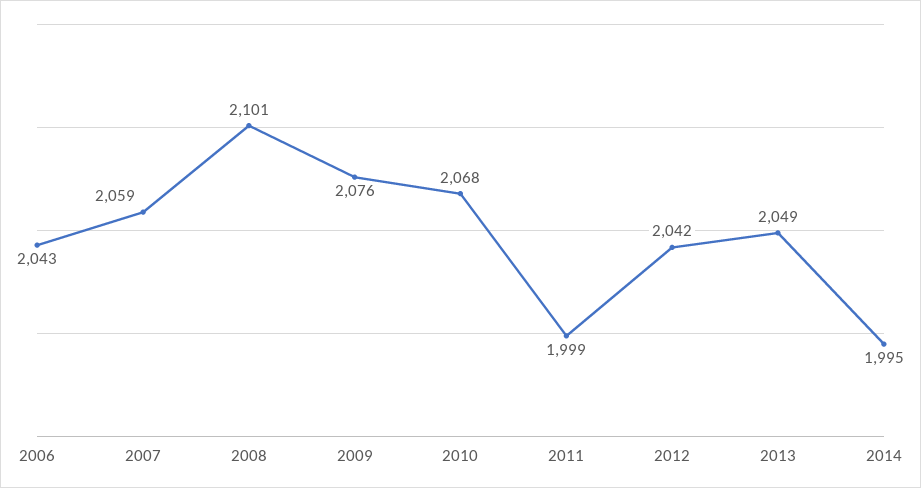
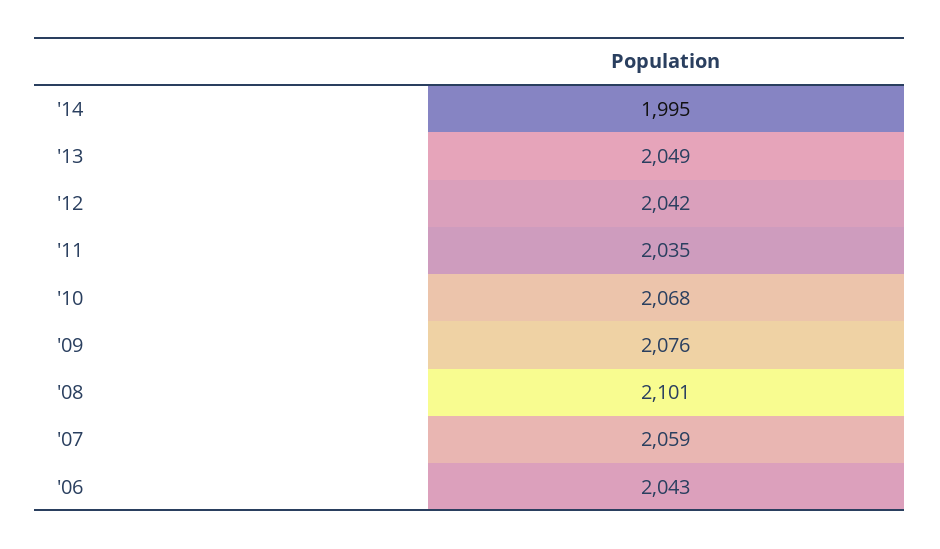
  {
    "2006": 2043,
    "2007": 2059,
    "2008": 2101,
    "2009": 2076,
    "2010": 2068,
-   "2011": 1999,
+   "2011": 2035,
    "2012": 2042,
    "2013": 2049,
    "2014": 1995
  }

